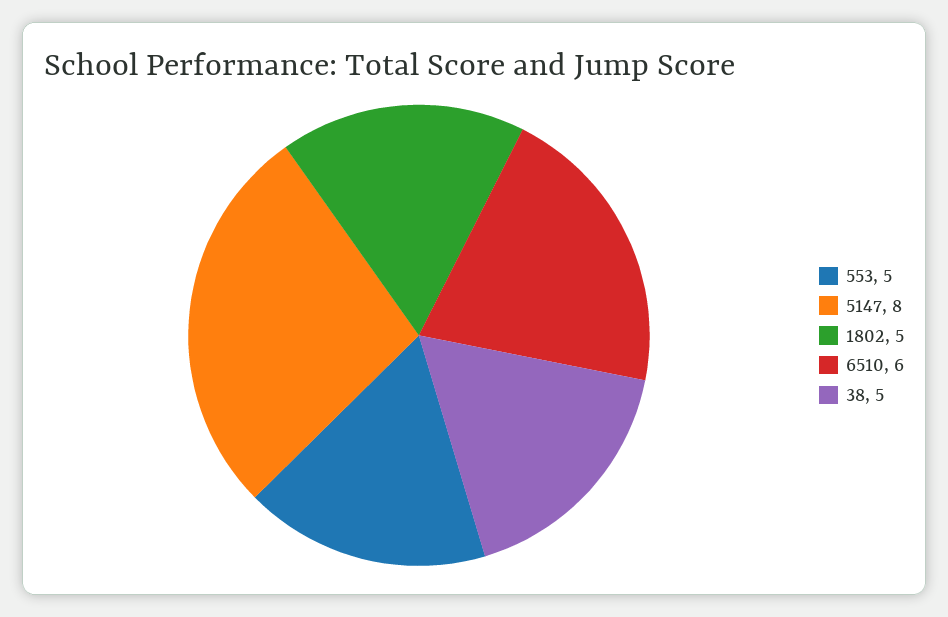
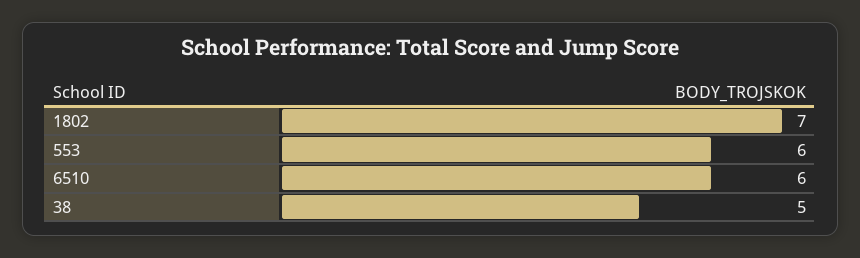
  {
-   "553": 5,
+   "553": 6,
-   "5147": 8,
-   "1802": 5,
+   "1802": 7,
    "6510": 6,
    "38": 5
  }

